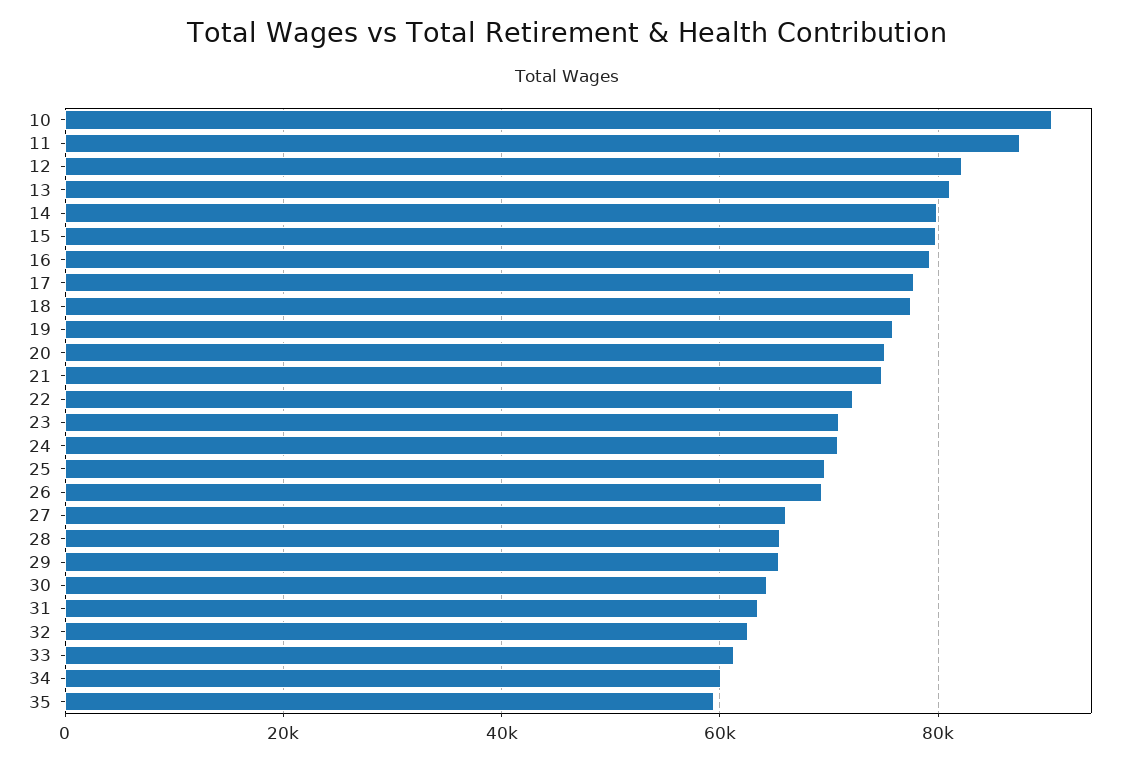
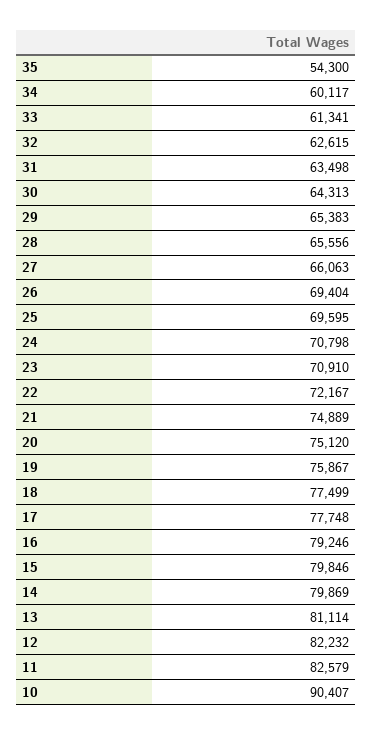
  {
    "10": 90407,
-   "11": 88000,
+   "11": 82579,
    "12": 82232,
    "13": 81114,
    "14": 79869,
    "15": 79846,
    "16": 79246,
    "17": 77748,
    "18": 77499,
    "19": 75867,
    "20": 75120,
    "21": 74889,
    "22": 72167,
    "23": 70910,
    "24": 70798,
    "25": 69595,
    "26": 69404,
    "27": 66063,
    "28": 65556,
    "29": 65383,
    "30": 64313,
    "31": 63498,
    "32": 62615,
    "33": 61341,
    "34": 60117,
-   "35": 60000
+   "35": 54300
  }

